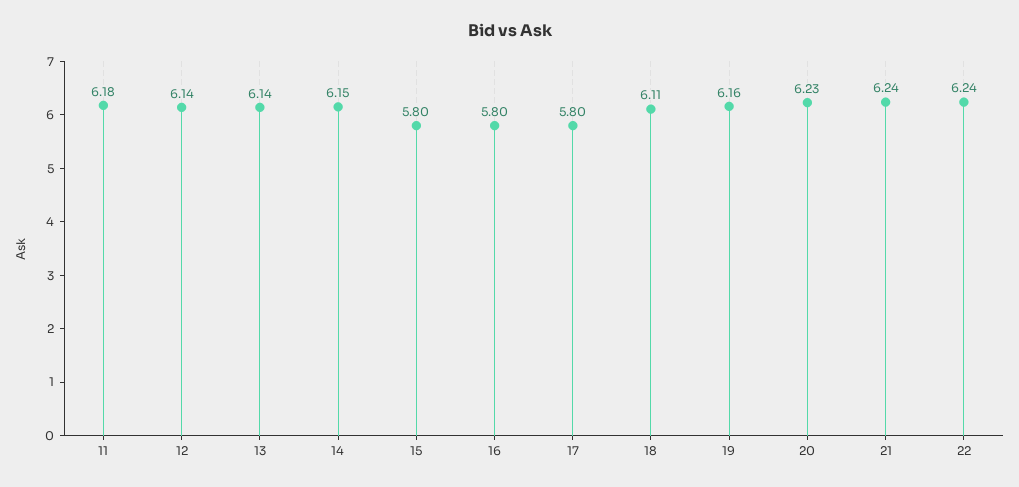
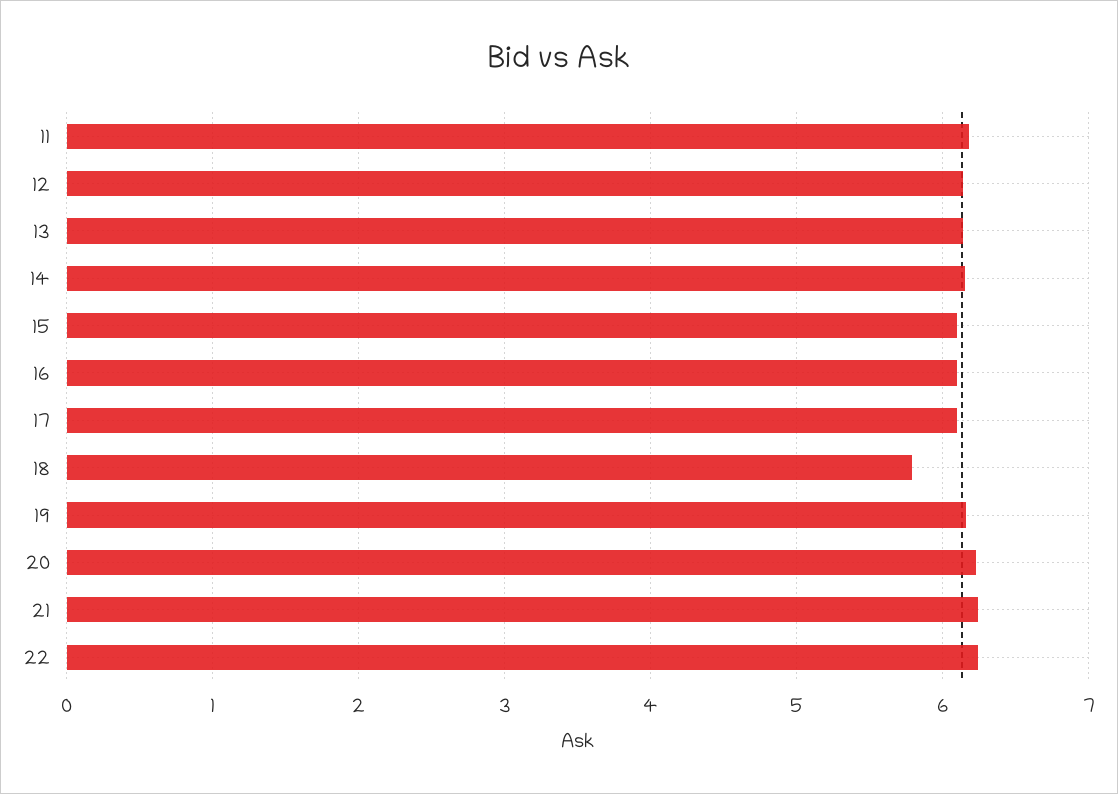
  {
    "11": 6.18,
    "12": 6.14,
    "13": 6.14,
    "14": 6.15,
-   "15": 5.8,
+   "15": 6.1,
-   "16": 5.8,
+   "16": 6.1,
-   "17": 5.8,
+   "17": 6.1,
-   "18": 6.11,
+   "18": 5.8,
    "19": 6.16,
    "20": 6.23,
    "21": 6.24,
    "22": 6.24
  }

